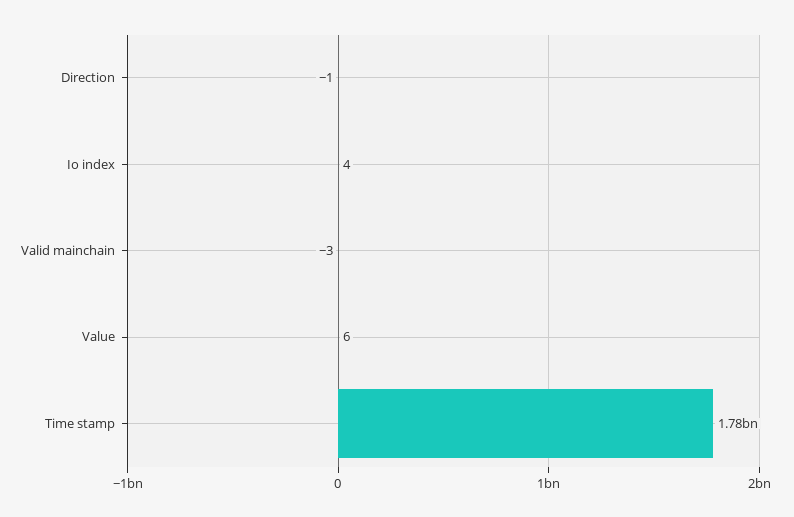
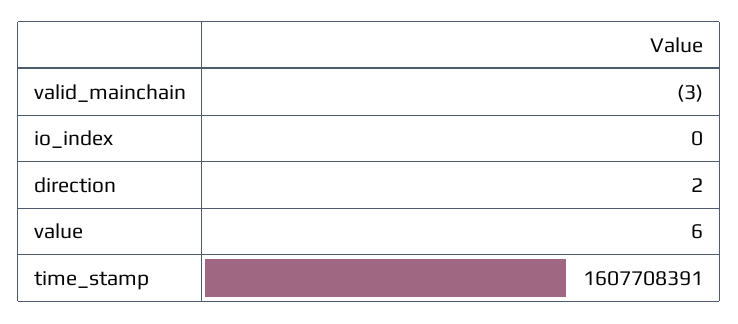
  {
-   "Direction": -1,
+   "Direction": 2,
-   "Io index": 4,
+   "Io index": 0,
    "Valid mainchain": -3,
    "Value": 6,
-   "Time stamp": 1780000000
+   "Time stamp": 1607708391
  }

